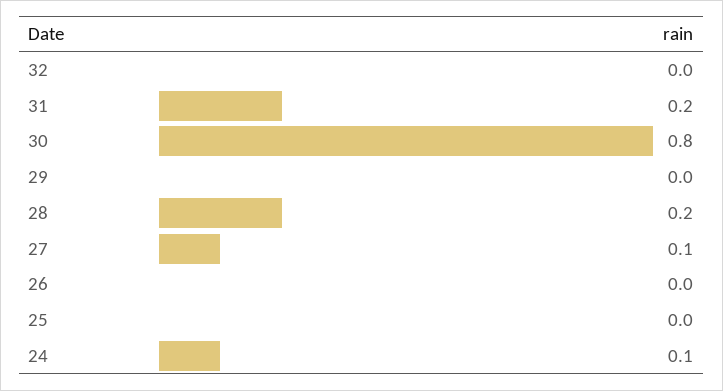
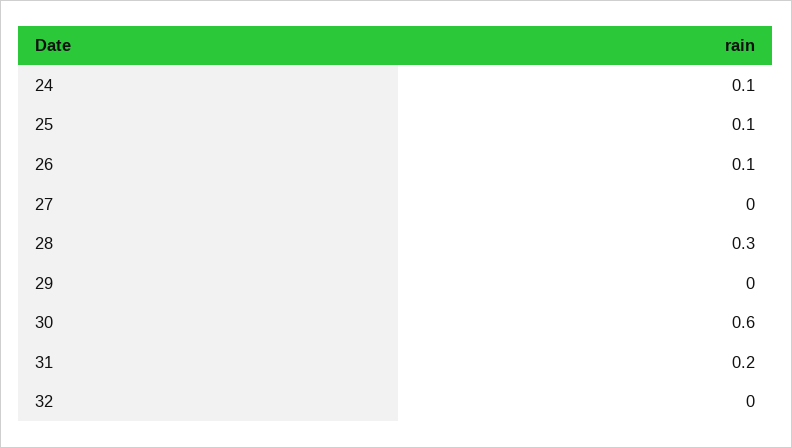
  {
    "32": 0,
    "31": 0.2,
-   "30": 0.8,
+   "30": 0.6,
    "29": 0,
-   "28": 0.2,
+   "28": 0.3,
-   "27": 0.1,
+   "27": 0,
-   "26": 0,
+   "26": 0.1,
-   "25": 0,
+   "25": 0.1,
    "24": 0.1
  }

